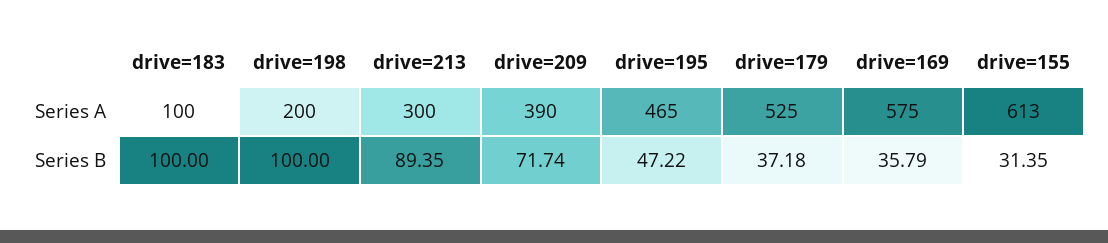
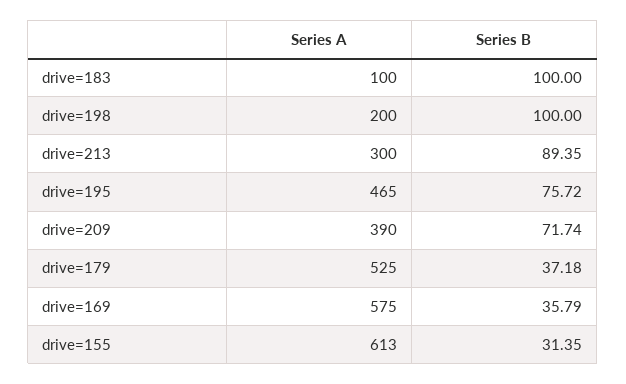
  {
    "drive=183": {
      "Series A": 100,
      "Series B": 100
    },
    "drive=198": {
      "Series A": 200,
      "Series B": 100
    },
    "drive=213": {
      "Series A": 300,
      "Series B": 89.35
    },
    "drive=209": {
      "Series A": 390,
      "Series B": 71.74
    },
    "drive=195": {
      "Series A": 465,
-     "Series B": 47.22
+     "Series B": 75.72
    },
    "drive=179": {
      "Series A": 525,
      "Series B": 37.18
    },
    "drive=169": {
      "Series A": 575,
      "Series B": 35.79
    },
    "drive=155": {
      "Series A": 613,
      "Series B": 31.35
    }
  }

